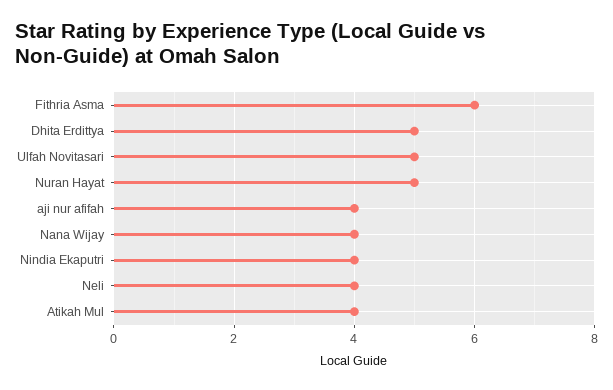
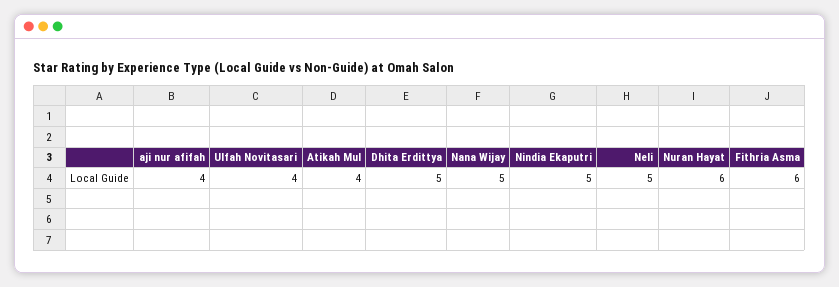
  {
    "Fithria Asma": 6,
    "Dhita Erdittya": 5,
-   "Ulfah Novitasari": 5,
+   "Ulfah Novitasari": 4,
-   "Nuran Hayat": 5,
+   "Nuran Hayat": 6,
    "aji nur afifah": 4,
-   "Nana Wijay": 4,
+   "Nana Wijay": 5,
-   "Nindia Ekaputri": 4,
+   "Nindia Ekaputri": 5,
-   "Neli": 4,
+   "Neli": 5,
    "Atikah Mul": 4
  }

